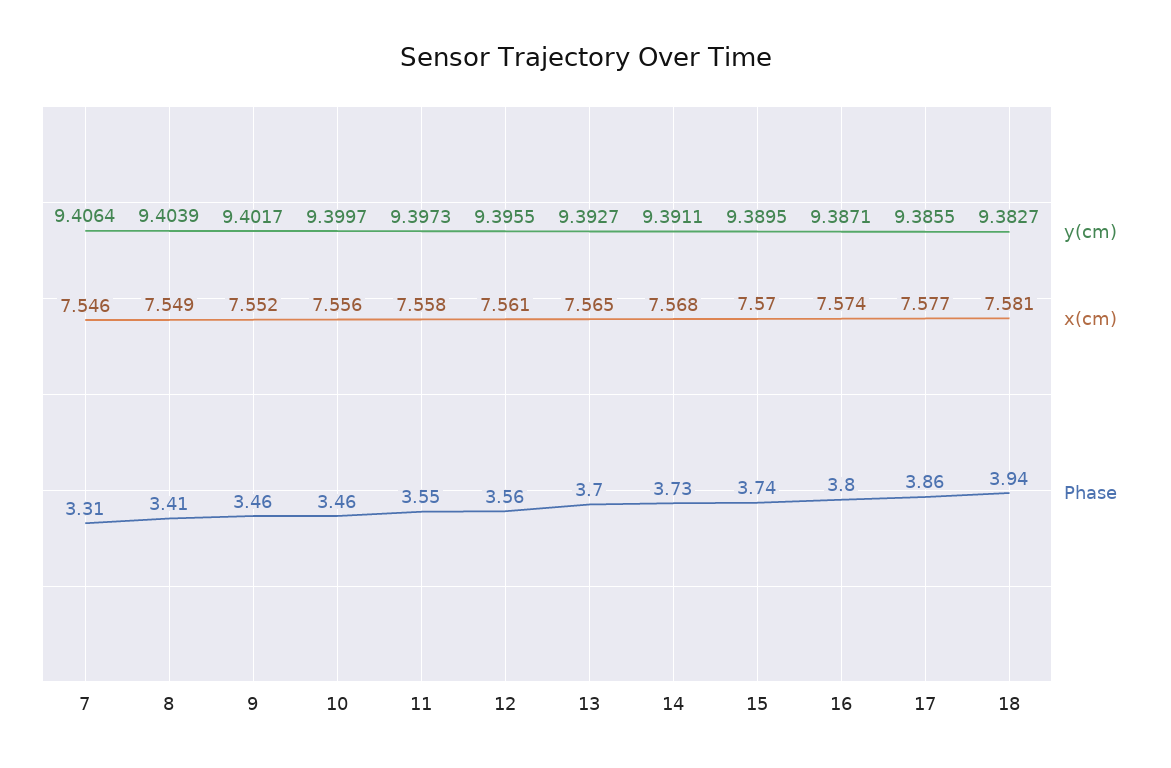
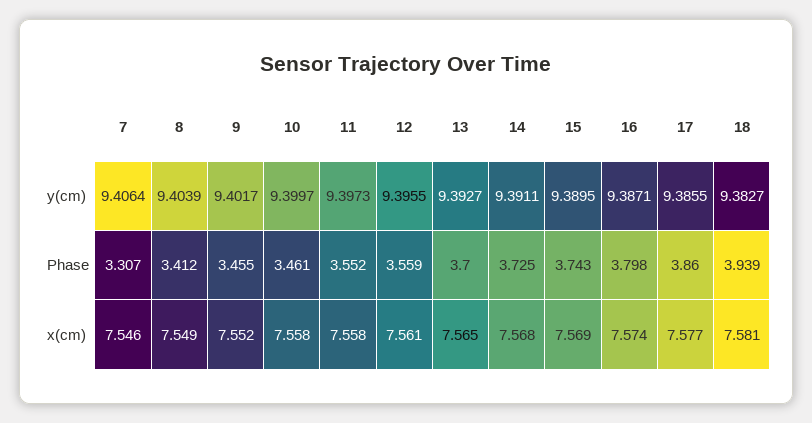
  {
    "y(cm)": {
      "7": 9.4064,
      "8": 9.4039,
      "9": 9.4017,
      "10": 9.3997,
      "11": 9.3973,
      "12": 9.3955,
      "13": 9.3927,
      "14": 9.3911,
      "15": 9.3895,
      "16": 9.3871,
      "17": 9.3855,
      "18": 9.3827
    },
    "x(cm)": {
      "7": 7.546,
      "8": 7.549,
      "9": 7.552,
-     "10": 7.556,
+     "10": 7.558,
      "11": 7.558,
      "12": 7.561,
      "13": 7.565,
      "14": 7.568,
-     "15": 7.57,
+     "15": 7.569,
      "16": 7.574,
      "17": 7.577,
      "18": 7.581
    },
    "Phase": {
      "7": 3.307,
      "8": 3.412,
      "9": 3.455,
      "10": 3.461,
      "11": 3.552,
      "12": 3.559,
      "13": 3.7,
      "14": 3.725,
      "15": 3.743,
      "16": 3.798,
      "17": 3.86,
      "18": 3.939
    }
  }

